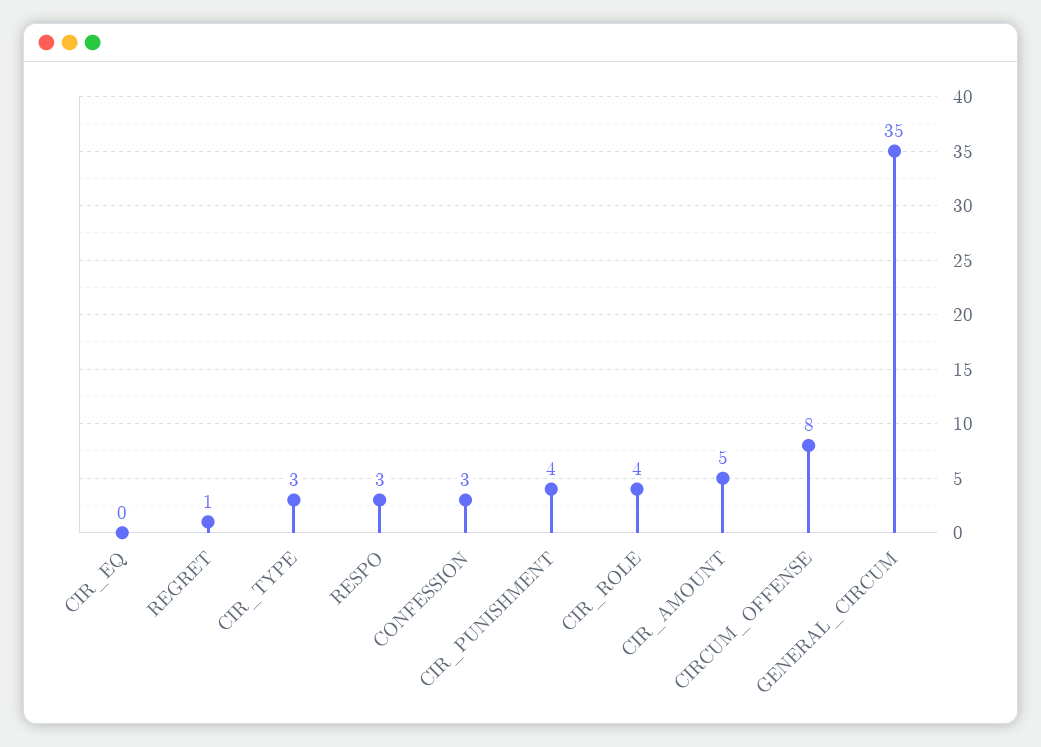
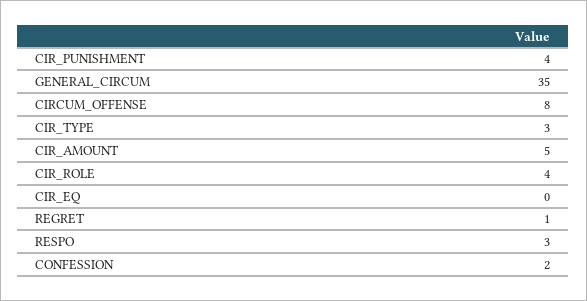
  {
    "CIR_EQ": 0,
    "REGRET": 1,
    "CIR_TYPE": 3,
    "RESPO": 3,
-   "CONFESSION": 3,
+   "CONFESSION": 2,
    "CIR_PUNISHMENT": 4,
    "CIR_ROLE": 4,
    "CIR_AMOUNT": 5,
    "CIRCUM_OFFENSE": 8,
    "GENERAL_CIRCUM": 35
  }

